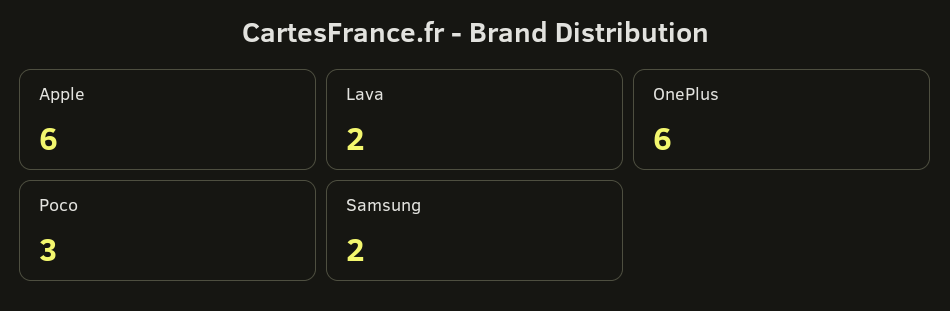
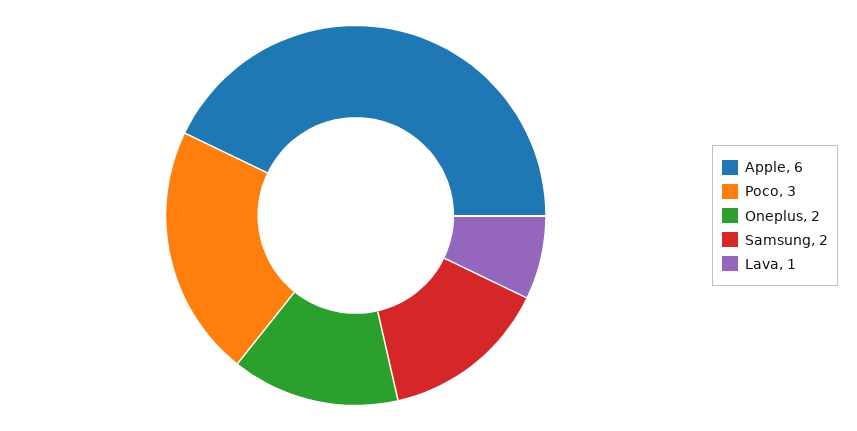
  {
    "Apple": 6,
-   "Lava": 2,
+   "Lava": 1,
-   "OnePlus": 6,
+   "OnePlus": 2,
    "Poco": 3,
    "Samsung": 2
  }

